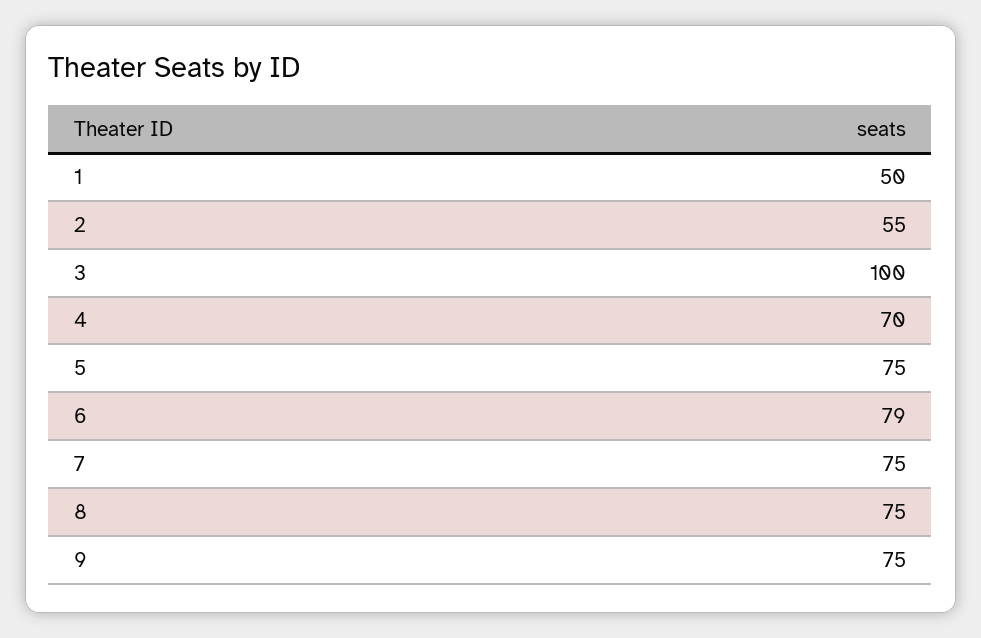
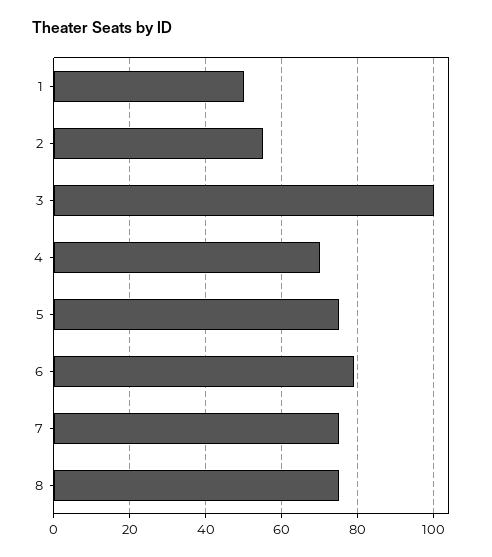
  {
    "1": 50,
    "2": 55,
    "3": 100,
    "4": 70,
    "5": 75,
    "6": 79,
    "7": 75,
-   "8": 75,
+   "8": 75
-   "9": 75
  }

